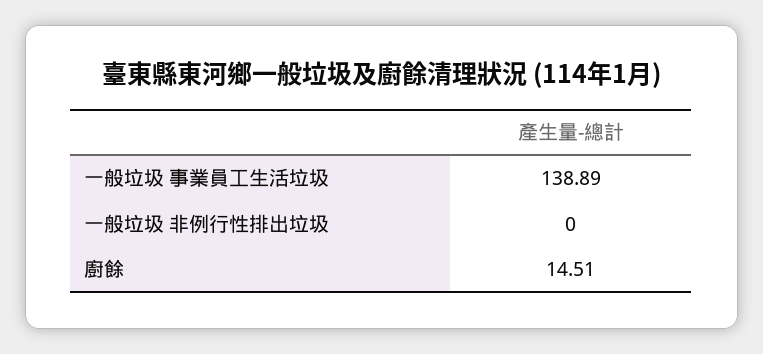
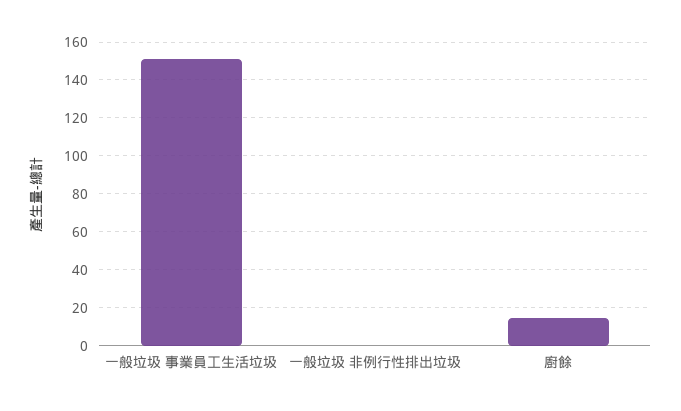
  {
-   "一般垃圾 事業員工生活垃圾": 138.89,
+   "一般垃圾 事業員工生活垃圾": 150,
    "一般垃圾 非例行性排出垃圾": 0,
    "廚餘": 14.51
  }

